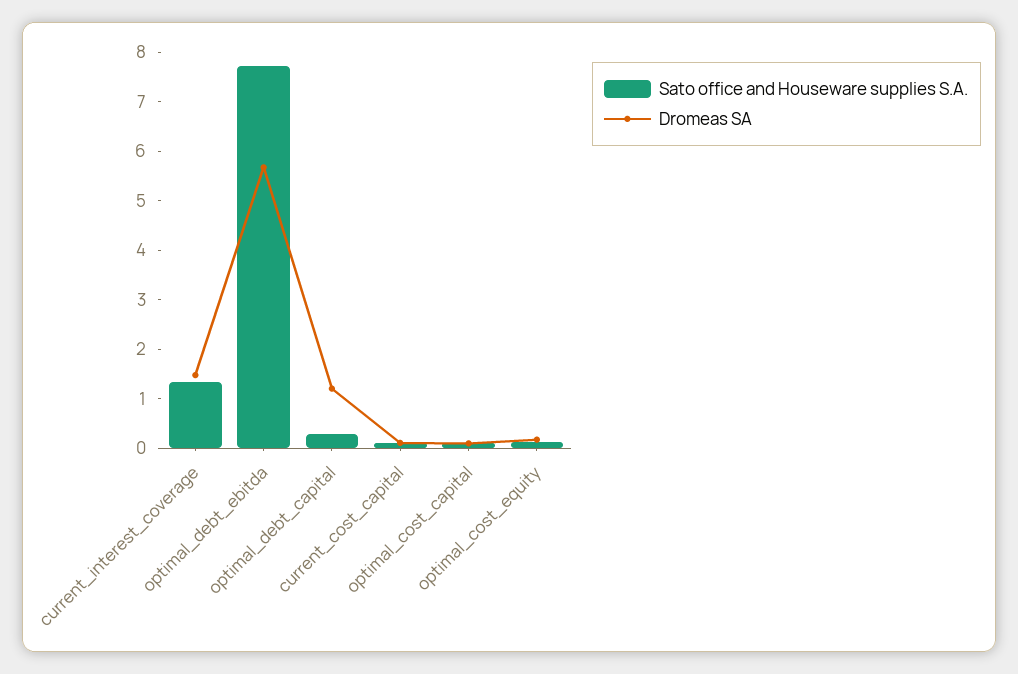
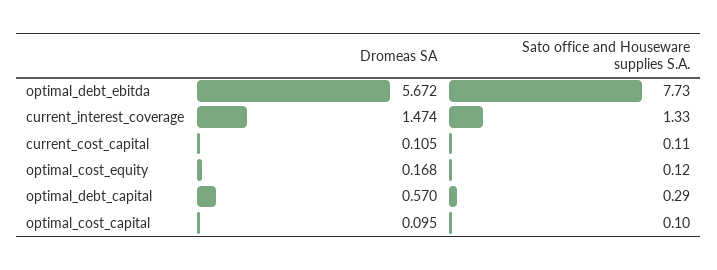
  {
    "Sato office and Houseware supplies S.A.": {
      "current_interest_coverage": 1.33,
      "optimal_debt_ebitda": 7.73,
      "optimal_debt_capital": 0.29,
      "current_cost_capital": 0.11,
      "optimal_cost_capital": 0.1,
      "optimal_cost_equity": 0.12
    },
    "Dromeas SA": {
      "current_interest_coverage": 1.474,
      "optimal_debt_ebitda": 5.672,
-     "optimal_debt_capital": 1.2,
+     "optimal_debt_capital": 0.57,
      "current_cost_capital": 0.105,
      "optimal_cost_capital": 0.095,
      "optimal_cost_equity": 0.168
    }
  }

